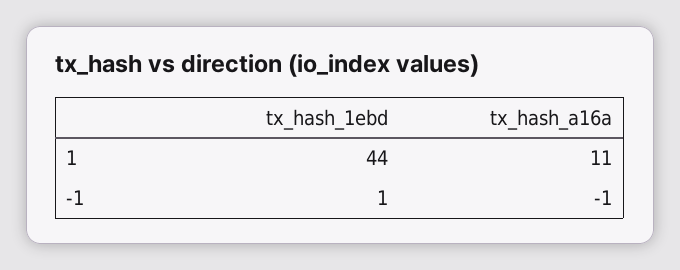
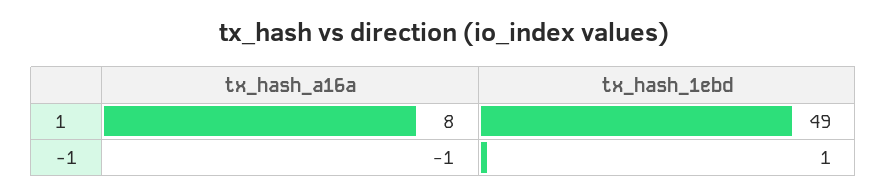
  {
    "tx_hash_1ebd": {
-     "1": 44,
+     "1": 49,
      "-1": 1
    },
    "tx_hash_a16a": {
-     "1": 11,
+     "1": 8,
      "-1": -1
    }
  }

